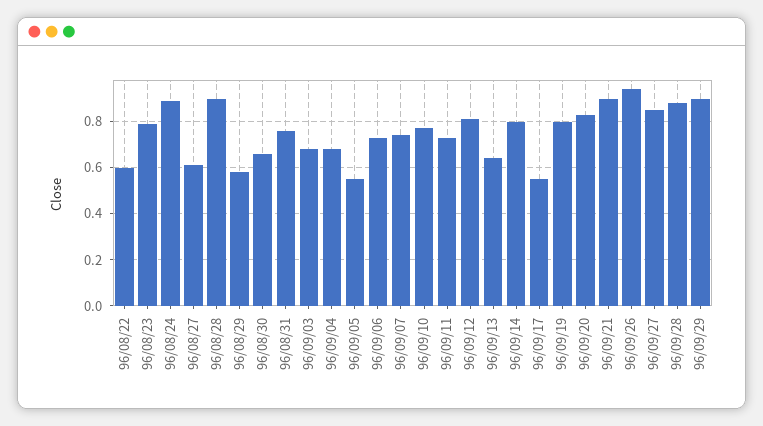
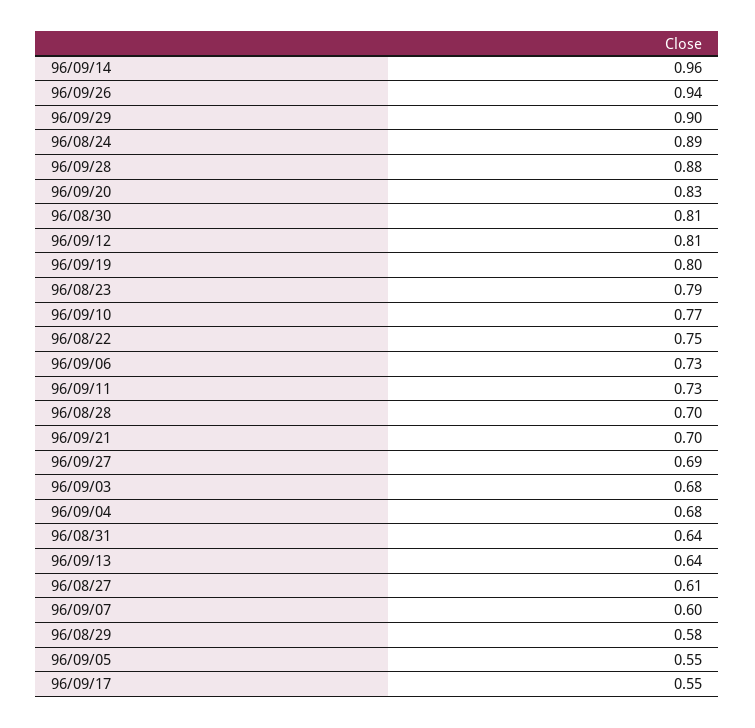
  {
-   "96/08/22": 0.6,
+   "96/08/22": 0.75,
    "96/08/23": 0.79,
    "96/08/24": 0.89,
    "96/08/27": 0.61,
-   "96/08/28": 0.9,
+   "96/08/28": 0.7,
    "96/08/29": 0.58,
-   "96/08/30": 0.65,
+   "96/08/30": 0.81,
-   "96/08/31": 0.75,
+   "96/08/31": 0.64,
    "96/09/03": 0.68,
    "96/09/04": 0.68,
    "96/09/05": 0.55,
    "96/09/06": 0.73,
-   "96/09/07": 0.75,
+   "96/09/07": 0.6,
    "96/09/10": 0.77,
    "96/09/11": 0.73,
    "96/09/12": 0.81,
    "96/09/13": 0.64,
-   "96/09/14": 0.8,
+   "96/09/14": 0.96,
    "96/09/17": 0.55,
    "96/09/19": 0.8,
    "96/09/20": 0.83,
-   "96/09/21": 0.9,
+   "96/09/21": 0.7,
    "96/09/26": 0.94,
-   "96/09/27": 0.85,
+   "96/09/27": 0.69,
    "96/09/28": 0.88,
    "96/09/29": 0.9
  }

